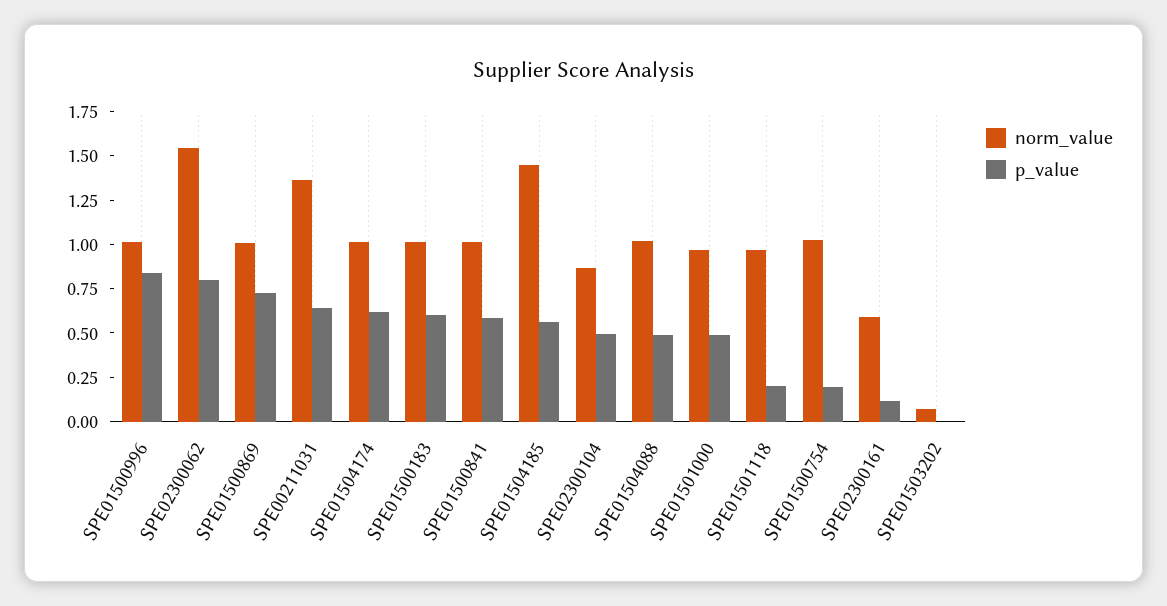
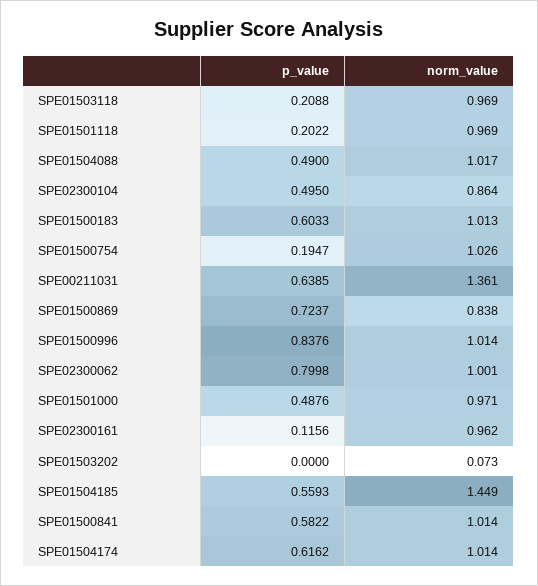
  {
    "norm_value": {
      "SPE01500996": 1.014,
-     "SPE02300062": 1.55,
+     "SPE02300062": 1.001,
-     "SPE01500869": 1,
+     "SPE01500869": 0.838,
      "SPE00211031": 1.361,
      "SPE01504174": 1.014,
      "SPE01500183": 1.013,
      "SPE01500841": 1.014,
      "SPE01504185": 1.449,
      "SPE02300104": 0.864,
      "SPE01504088": 1.017,
      "SPE01501000": 0.971,
      "SPE01501118": 0.969,
      "SPE01500754": 1.026,
-     "SPE02300161": 0.6,
+     "SPE02300161": 0.962,
-     "SPE01503202": 0.073
+     "SPE01503202": 0.073,
+     "SPE01503118": 0.969
    },
    "p_value": {
      "SPE01500996": 0.8376,
      "SPE02300062": 0.7998,
      "SPE01500869": 0.7237,
      "SPE00211031": 0.6385,
      "SPE01504174": 0.6162,
      "SPE01500183": 0.6033,
      "SPE01500841": 0.5822,
      "SPE01504185": 0.5593,
      "SPE02300104": 0.495,
      "SPE01504088": 0.49,
      "SPE01501000": 0.4876,
      "SPE01501118": 0.2022,
      "SPE01500754": 0.1947,
      "SPE02300161": 0.1156,
-     "SPE01503202": 0
+     "SPE01503202": 0,
+     "SPE01503118": 0.2088
    }
  }

